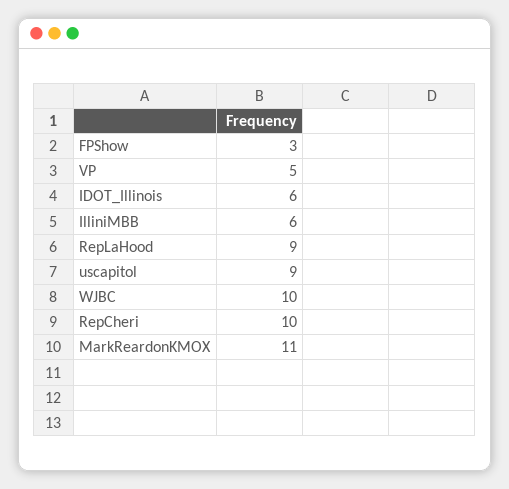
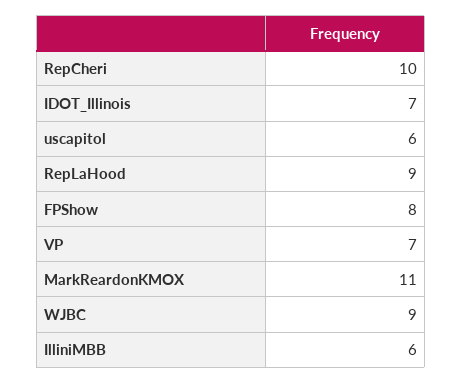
  {
-   "FPShow": 3,
+   "FPShow": 8,
-   "VP": 5,
+   "VP": 7,
-   "IDOT_Illinois": 6,
+   "IDOT_Illinois": 7,
    "IlliniMBB": 6,
    "RepLaHood": 9,
-   "uscapitol": 9,
+   "uscapitol": 6,
-   "WJBC": 10,
+   "WJBC": 9,
    "RepCheri": 10,
    "MarkReardonKMOX": 11
  }

